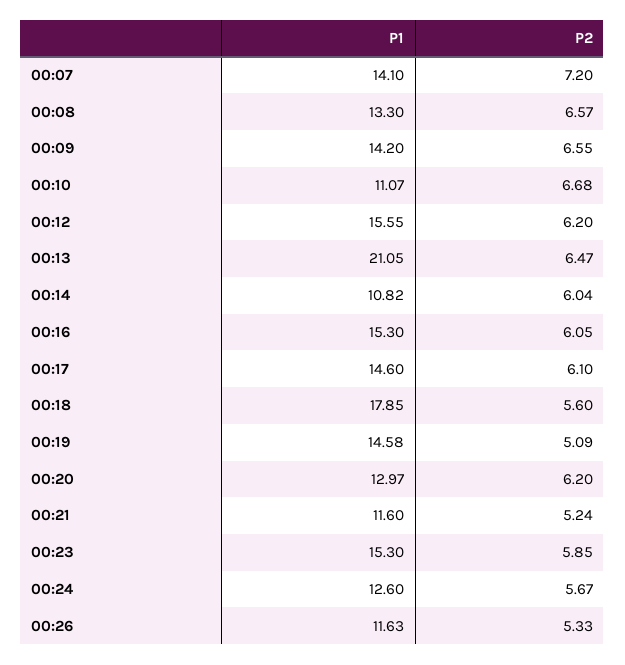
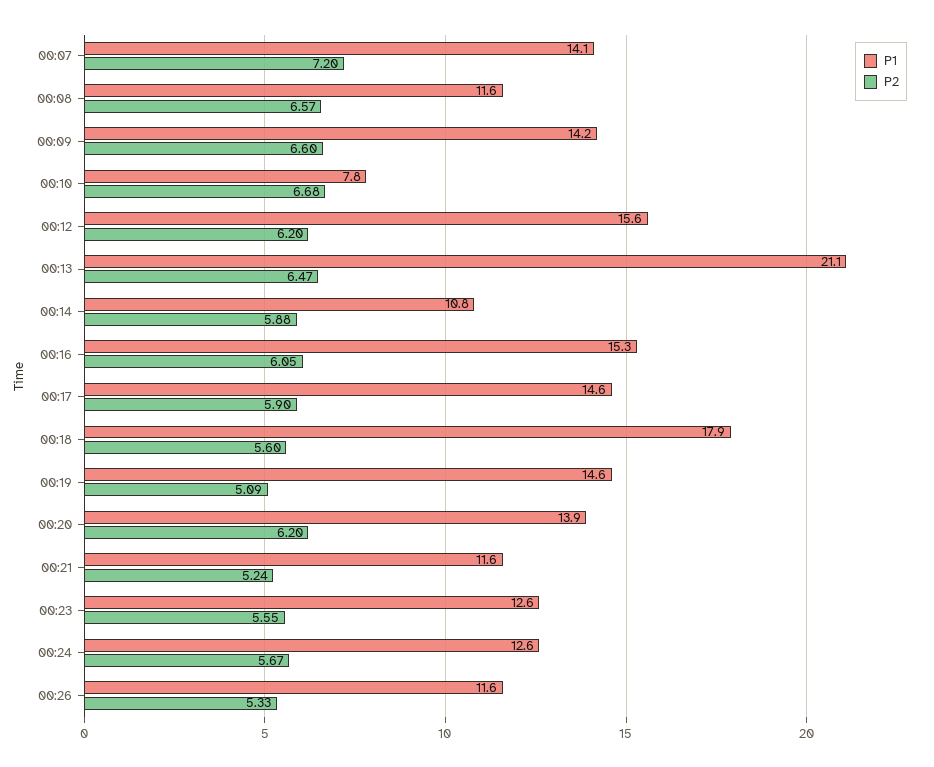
  {
    "P1": {
      "00:07": 14.1,
-     "00:08": 13.3,
+     "00:08": 11.6,
      "00:09": 14.2,
-     "00:10": 11.07,
+     "00:10": 7.8,
      "00:12": 15.55,
      "00:13": 21.05,
      "00:14": 10.82,
      "00:16": 15.3,
      "00:17": 14.6,
      "00:18": 17.85,
      "00:19": 14.58,
-     "00:20": 12.97,
+     "00:20": 13.9,
      "00:21": 11.6,
-     "00:23": 15.3,
+     "00:23": 12.6,
      "00:24": 12.6,
      "00:26": 11.63
    },
    "P2": {
      "00:07": 7.2,
      "00:08": 6.57,
-     "00:09": 6.55,
+     "00:09": 6.6,
      "00:10": 6.68,
      "00:12": 6.2,
      "00:13": 6.47,
-     "00:14": 6.04,
+     "00:14": 5.88,
      "00:16": 6.05,
-     "00:17": 6.1,
+     "00:17": 5.9,
      "00:18": 5.6,
      "00:19": 5.09,
      "00:20": 6.2,
      "00:21": 5.24,
-     "00:23": 5.85,
+     "00:23": 5.55,
      "00:24": 5.67,
      "00:26": 5.33
    }
  }

